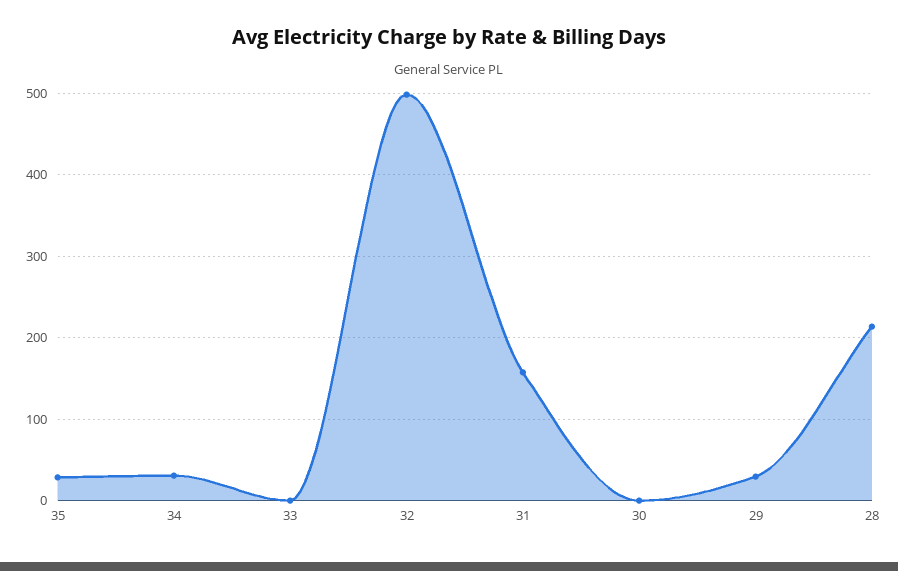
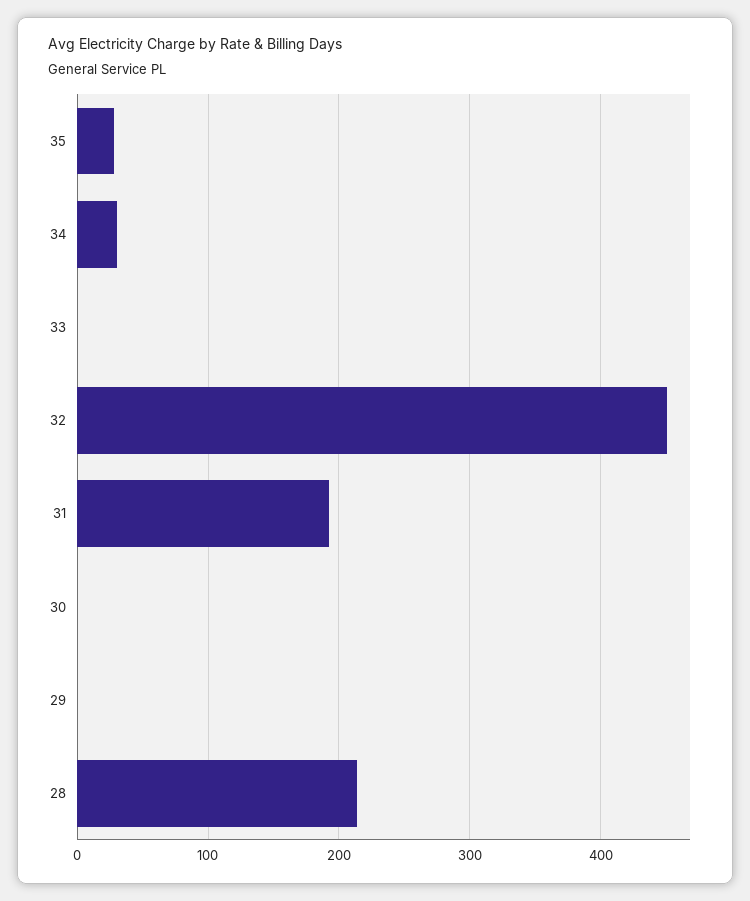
  {
    "35": 30,
    "34": 30,
    "33": 0,
-   "32": 500,
+   "32": 450,
-   "31": 160,
+   "31": 190,
    "30": 0,
-   "29": 30,
+   "29": 0,
    "28": 210
  }

